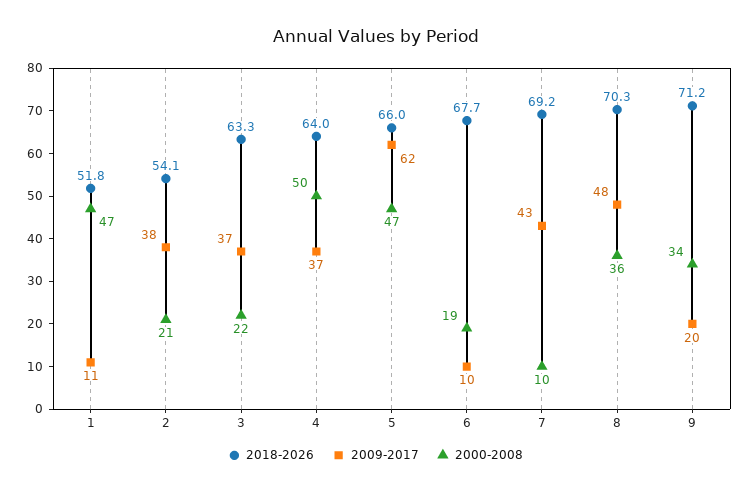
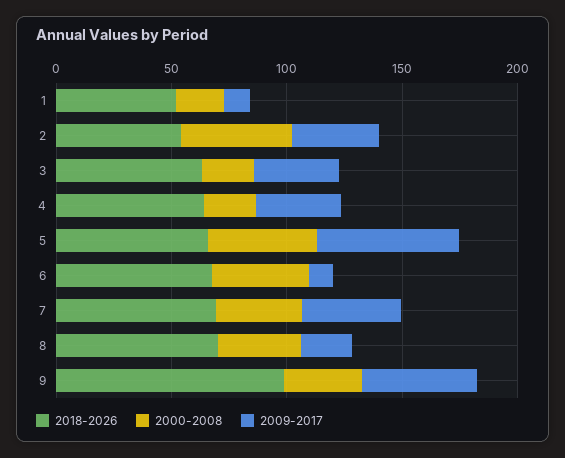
  {
    "2018-2026": {
      "1": 51.8,
      "2": 54.1,
      "3": 63.3,
      "4": 64,
      "5": 66,
      "6": 67.7,
      "7": 69.2,
      "8": 70.3,
-     "9": 71.2
+     "9": 100
    },
    "2009-2017": {
      "1": 11,
      "2": 38,
      "3": 37,
      "4": 37,
      "5": 62,
      "6": 10,
      "7": 43,
-     "8": 48,
+     "8": 20,
-     "9": 20
+     "9": 50
    },
    "2000-2008": {
-     "1": 47,
+     "1": 20,
-     "2": 21,
+     "2": 50,
      "3": 22,
-     "4": 50,
+     "4": 20,
      "5": 47,
-     "6": 19,
+     "6": 40,
-     "7": 10,
+     "7": 40,
      "8": 36,
      "9": 34
    }
  }

